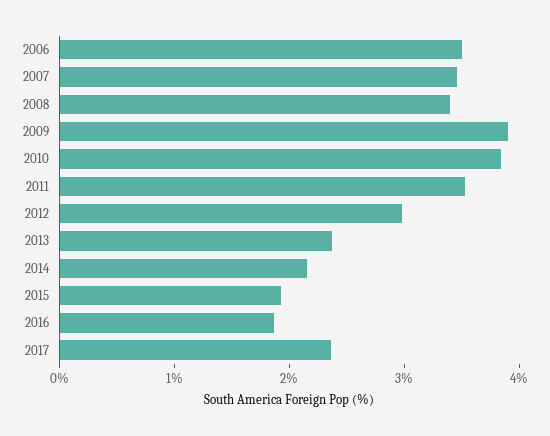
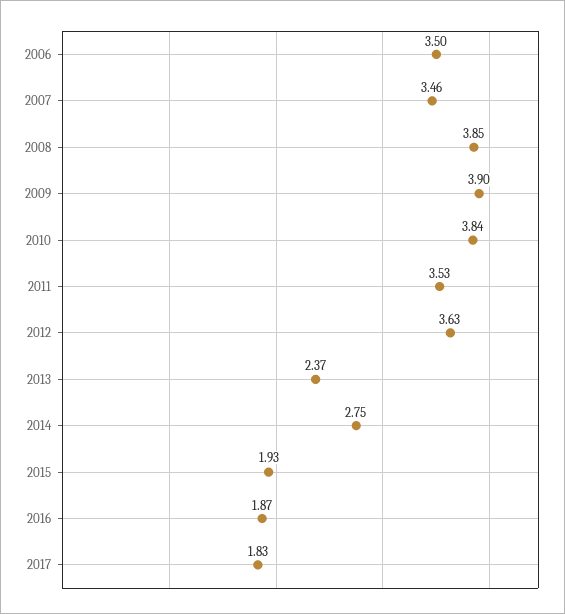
  {
    "2006": 3.5,
    "2007": 3.46,
-   "2008": 3.4,
+   "2008": 3.85,
    "2009": 3.9,
    "2010": 3.84,
    "2011": 3.53,
-   "2012": 3,
+   "2012": 3.63,
    "2013": 2.37,
-   "2014": 2.2,
+   "2014": 2.75,
    "2015": 1.93,
    "2016": 1.87,
-   "2017": 2.4
+   "2017": 1.83
  }

